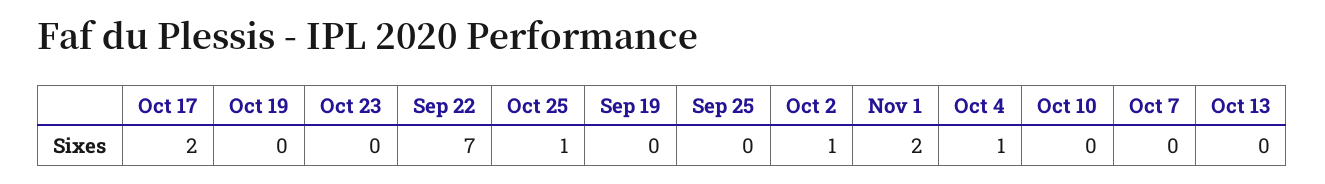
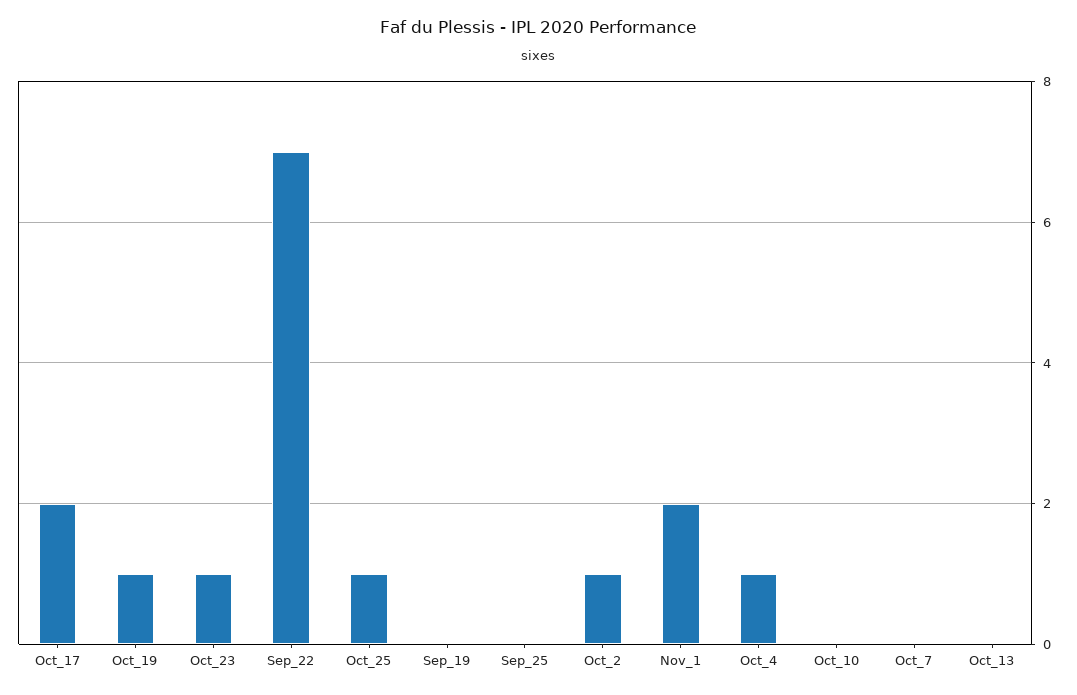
  {
    "Oct 17": 2,
-   "Oct 19": 0,
+   "Oct 19": 1,
-   "Oct 23": 0,
+   "Oct 23": 1,
    "Sep 22": 7,
    "Oct 25": 1,
    "Sep 19": 0,
    "Sep 25": 0,
    "Oct 2": 1,
    "Nov 1": 2,
    "Oct 4": 1,
    "Oct 10": 0,
    "Oct 7": 0,
    "Oct 13": 0
  }

